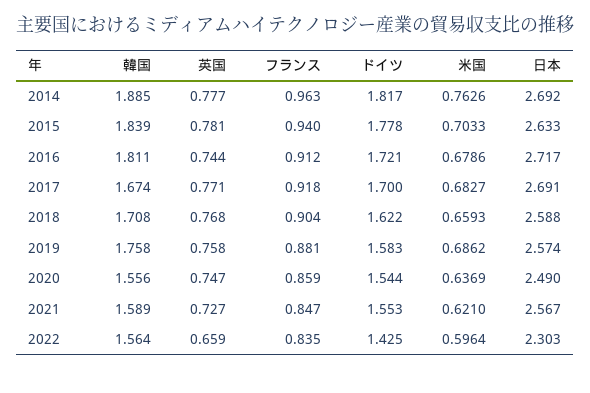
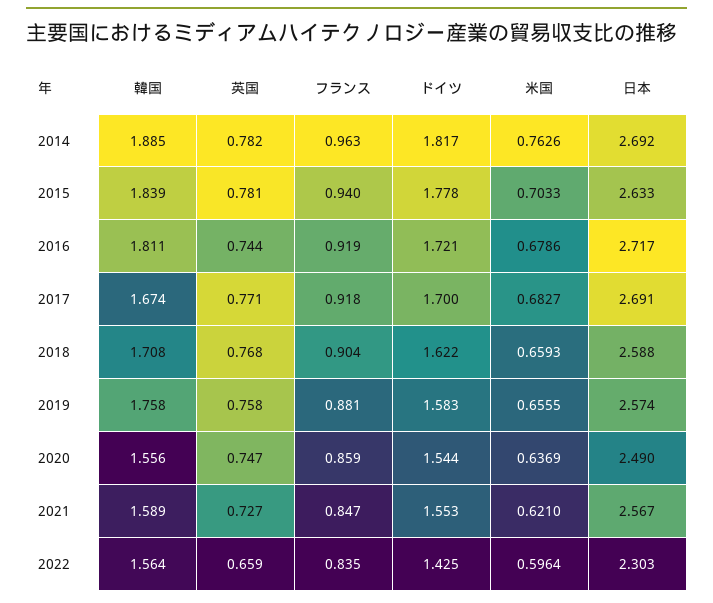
  {
    "韓国": {
      "2014": 1.885,
      "2015": 1.839,
      "2016": 1.811,
      "2017": 1.674,
      "2018": 1.708,
      "2019": 1.758,
      "2020": 1.556,
      "2021": 1.589,
      "2022": 1.564
    },
    "英国": {
-     "2014": 0.777,
+     "2014": 0.782,
      "2015": 0.781,
      "2016": 0.744,
      "2017": 0.771,
      "2018": 0.768,
      "2019": 0.758,
      "2020": 0.747,
      "2021": 0.727,
      "2022": 0.659
    },
    "フランス": {
      "2014": 0.963,
      "2015": 0.94,
-     "2016": 0.912,
+     "2016": 0.919,
      "2017": 0.918,
      "2018": 0.904,
      "2019": 0.881,
      "2020": 0.859,
      "2021": 0.847,
      "2022": 0.835
    },
    "ドイツ": {
      "2014": 1.817,
      "2015": 1.778,
      "2016": 1.721,
      "2017": 1.7,
      "2018": 1.622,
      "2019": 1.583,
      "2020": 1.544,
      "2021": 1.553,
      "2022": 1.425
    },
    "米国": {
      "2014": 0.7626,
      "2015": 0.7033,
      "2016": 0.6786,
      "2017": 0.6827,
      "2018": 0.6593,
-     "2019": 0.6862,
+     "2019": 0.6555,
      "2020": 0.6369,
      "2021": 0.621,
      "2022": 0.5964
    },
    "日本": {
      "2014": 2.692,
      "2015": 2.633,
      "2016": 2.717,
      "2017": 2.691,
      "2018": 2.588,
      "2019": 2.574,
      "2020": 2.49,
      "2021": 2.567,
      "2022": 2.303
    }
  }

